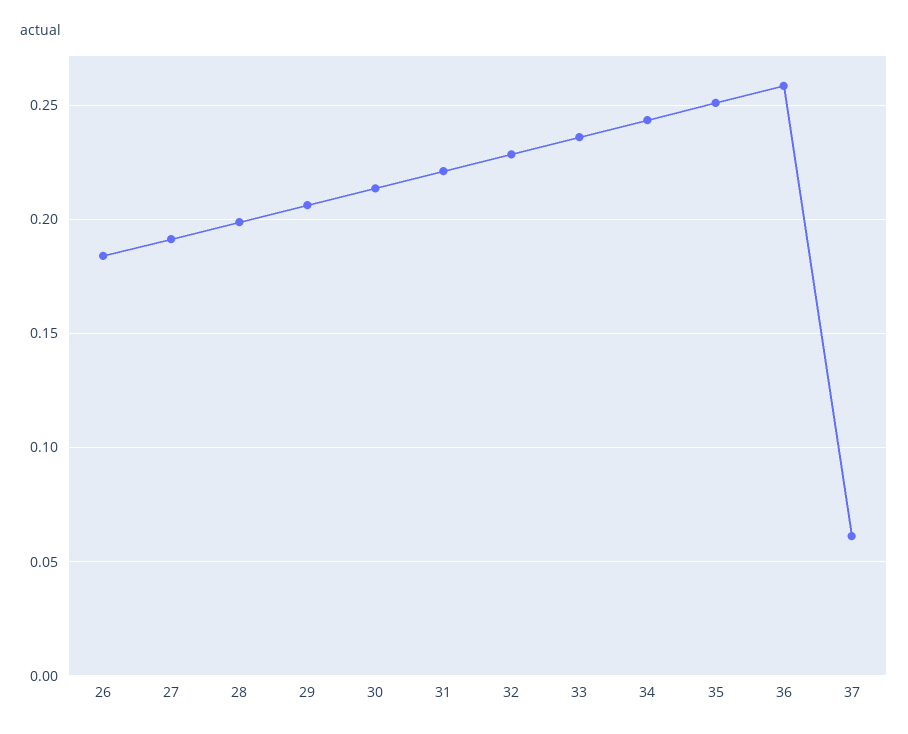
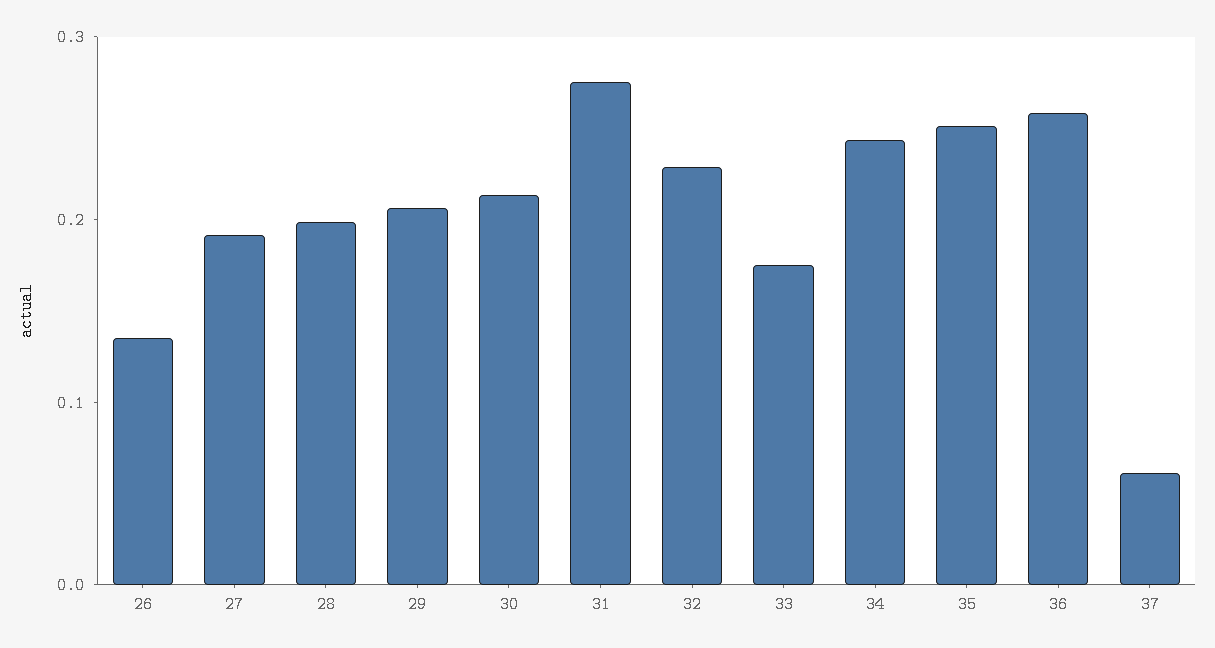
  {
-   "26": 0.185,
+   "26": 0.14,
    "27": 0.19,
    "28": 0.2,
    "29": 0.205,
    "30": 0.215,
-   "31": 0.22,
+   "31": 0.28,
    "32": 0.23,
-   "33": 0.235,
+   "33": 0.18,
    "34": 0.245,
    "35": 0.25,
    "36": 0.26,
    "37": 0.06
  }

